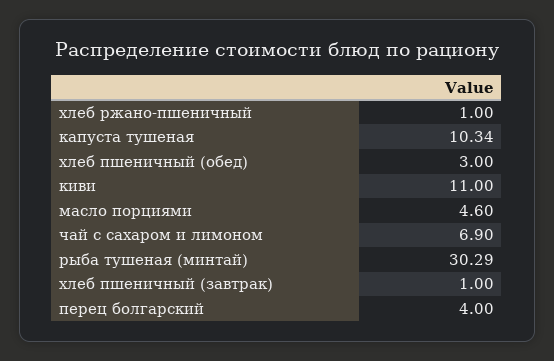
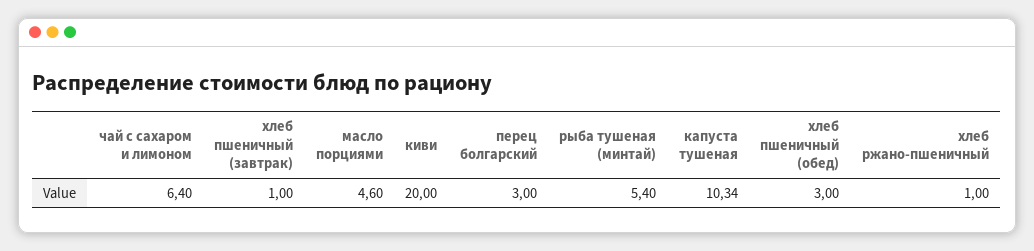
  {
    "хлеб ржано-пшеничный": 1,
    "капуста тушеная": 10.34,
    "хлеб пшеничный (обед)": 3,
-   "киви": 11,
+   "киви": 20,
    "масло порциями": 4.6,
-   "чай с сахаром и лимоном": 6.9,
+   "чай с сахаром и лимоном": 6.4,
-   "рыба тушеная (минтай)": 30.29,
+   "рыба тушеная (минтай)": 5.4,
    "хлеб пшеничный (завтрак)": 1,
-   "перец болгарский": 4
+   "перец болгарский": 3
  }

